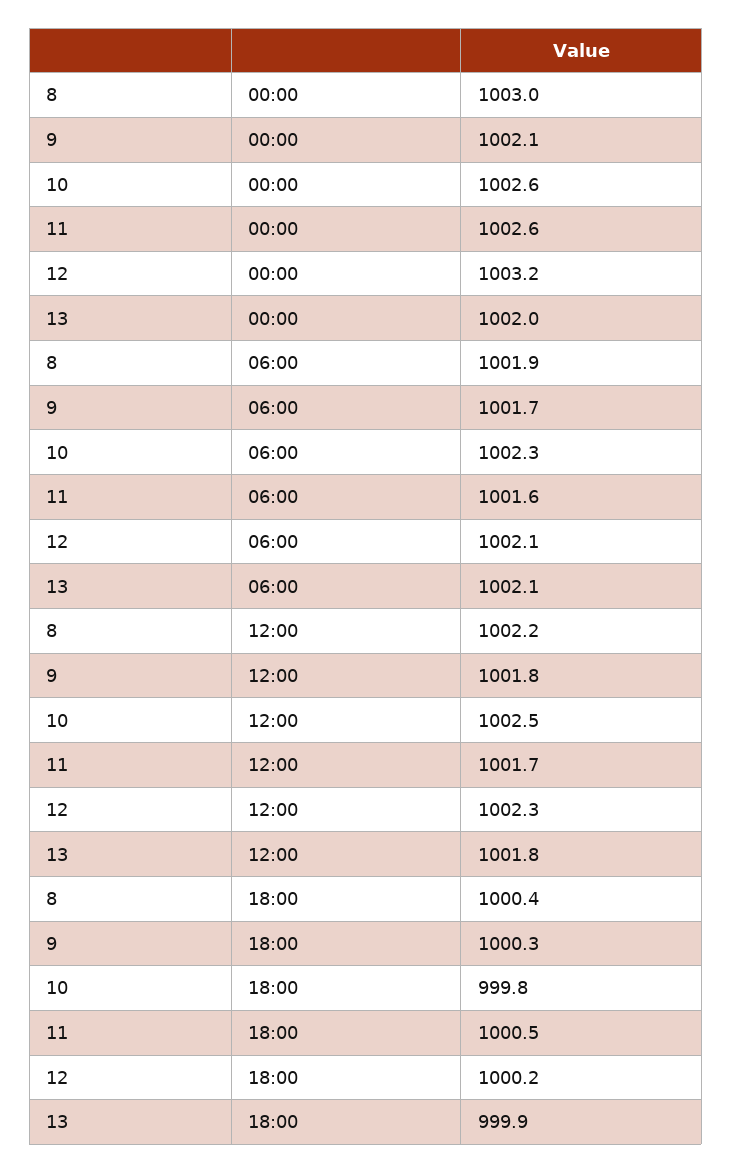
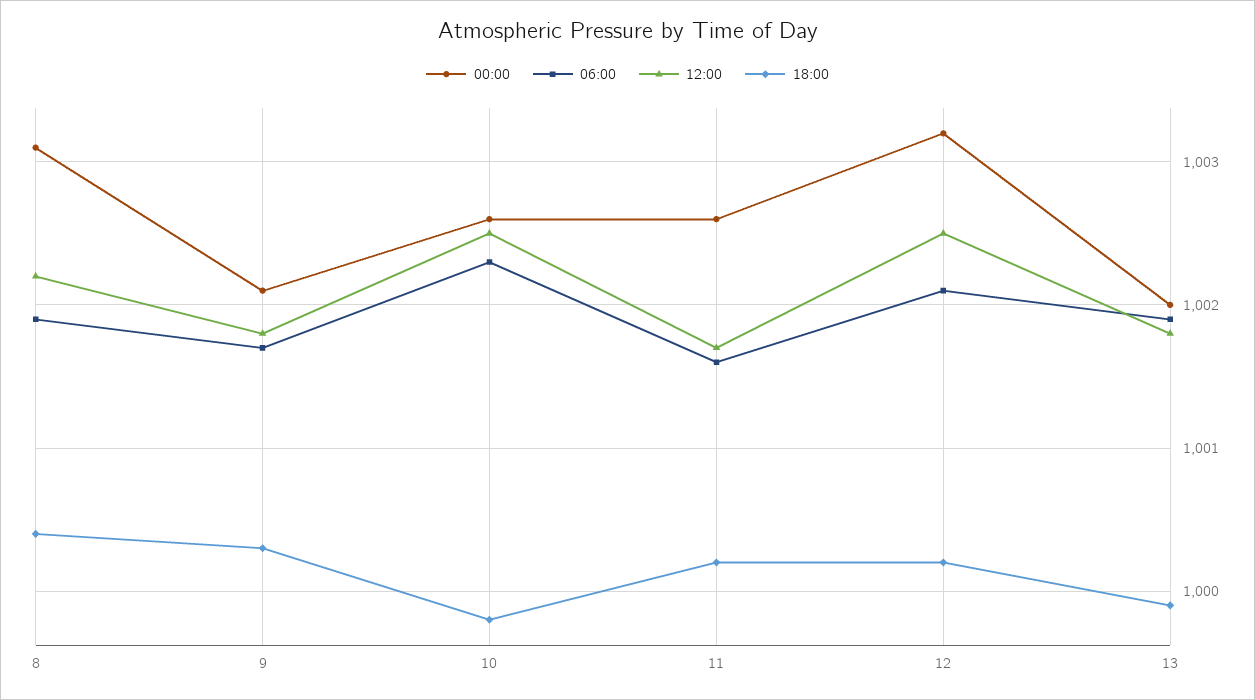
  {
    "00:00": {
-     "8": 1003,
+     "8": 1003.1,
      "9": 1002.1,
      "10": 1002.6,
      "11": 1002.6,
      "12": 1003.2,
      "13": 1002
    },
    "06:00": {
      "8": 1001.9,
      "9": 1001.7,
      "10": 1002.3,
      "11": 1001.6,
      "12": 1002.1,
-     "13": 1002.1
+     "13": 1001.9
    },
    "12:00": {
      "8": 1002.2,
      "9": 1001.8,
      "10": 1002.5,
      "11": 1001.7,
-     "12": 1002.3,
+     "12": 1002.5,
      "13": 1001.8
    },
    "18:00": {
      "8": 1000.4,
      "9": 1000.3,
      "10": 999.8,
-     "11": 1000.5,
+     "11": 1000.2,
      "12": 1000.2,
      "13": 999.9
    }
  }

